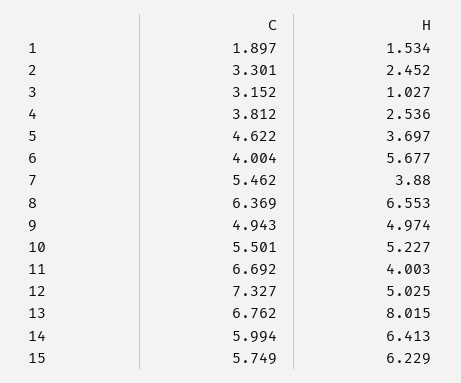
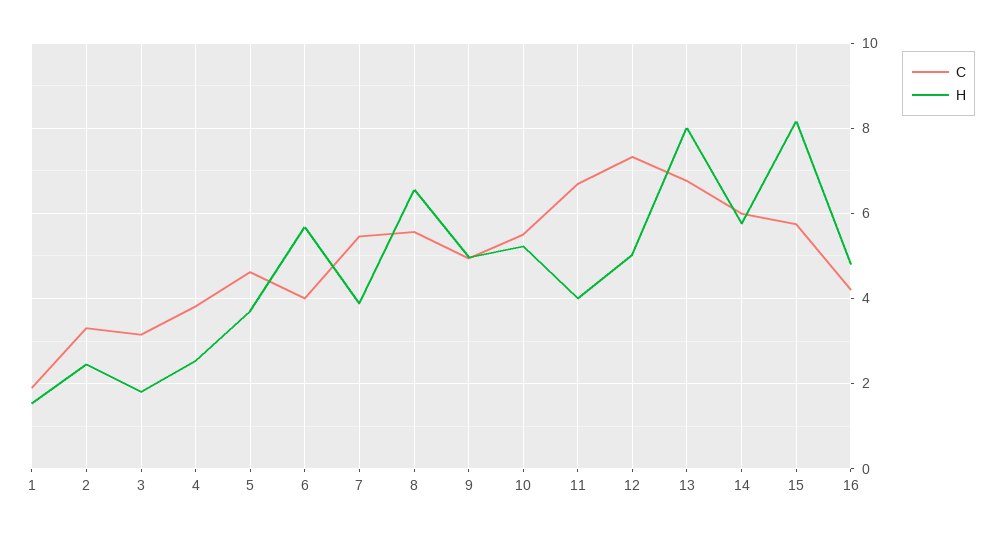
  {
    "C": {
      "1": 1.897,
      "2": 3.301,
      "3": 3.152,
      "4": 3.812,
      "5": 4.622,
      "6": 4.004,
      "7": 5.462,
-     "8": 6.369,
+     "8": 5.6,
      "9": 4.943,
      "10": 5.501,
      "11": 6.692,
      "12": 7.327,
      "13": 6.762,
      "14": 5.994,
-     "15": 5.749
+     "15": 5.749,
+     "16": 4.2
    },
    "H": {
      "1": 1.534,
      "2": 2.452,
-     "3": 1.027,
+     "3": 1.8,
      "4": 2.536,
      "5": 3.697,
      "6": 5.677,
      "7": 3.88,
      "8": 6.553,
      "9": 4.974,
      "10": 5.227,
      "11": 4.003,
      "12": 5.025,
      "13": 8.015,
-     "14": 6.413,
+     "14": 5.8,
-     "15": 6.229
+     "15": 8.2,
+     "16": 4.8
    }
  }

